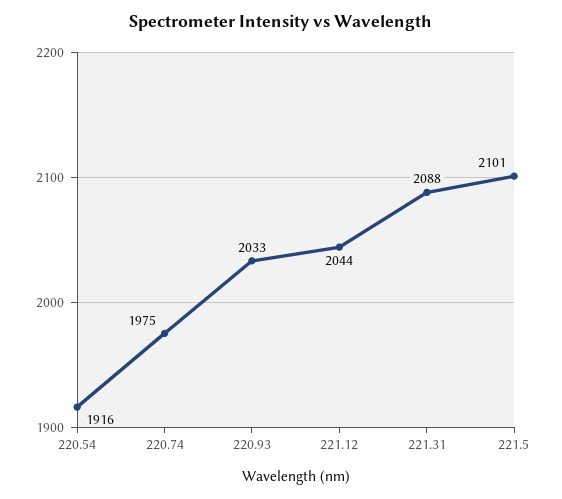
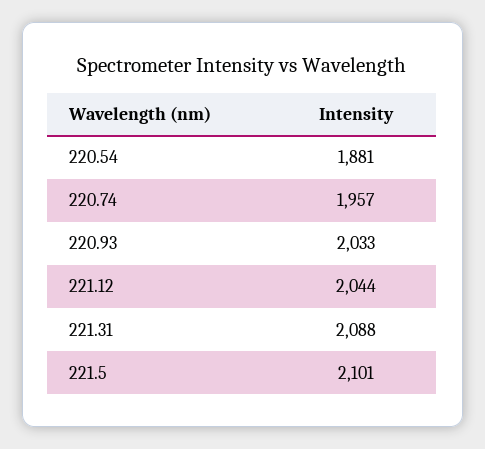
  {
-   "220.54": 1916,
+   "220.54": 1881,
-   "220.74": 1975,
+   "220.74": 1957,
    "220.93": 2033,
    "221.12": 2044,
    "221.31": 2088,
    "221.5": 2101
  }

